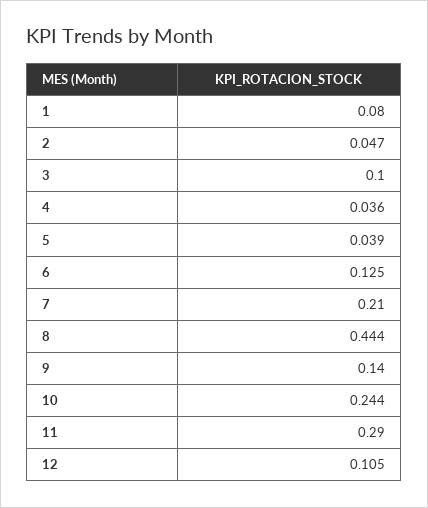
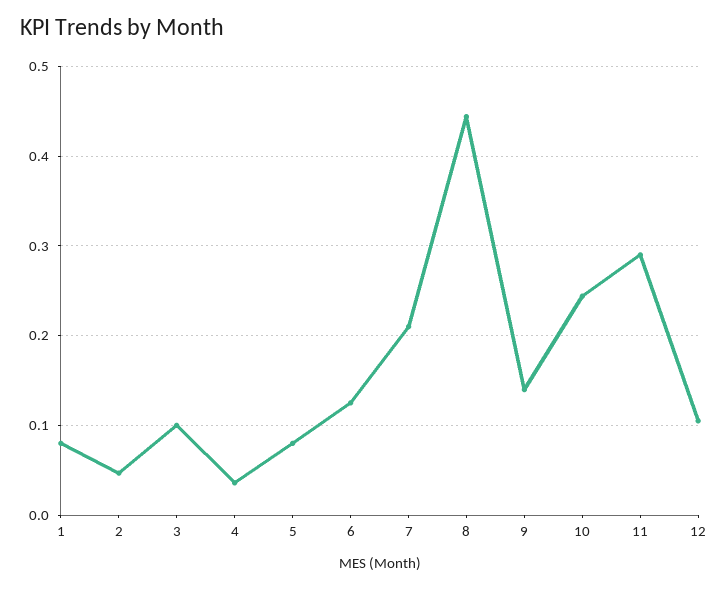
  {
    "1": 0.08,
    "2": 0.047,
    "3": 0.1,
    "4": 0.036,
-   "5": 0.039,
+   "5": 0.08,
    "6": 0.125,
    "7": 0.21,
    "8": 0.444,
    "9": 0.14,
    "10": 0.244,
    "11": 0.29,
    "12": 0.105
  }

